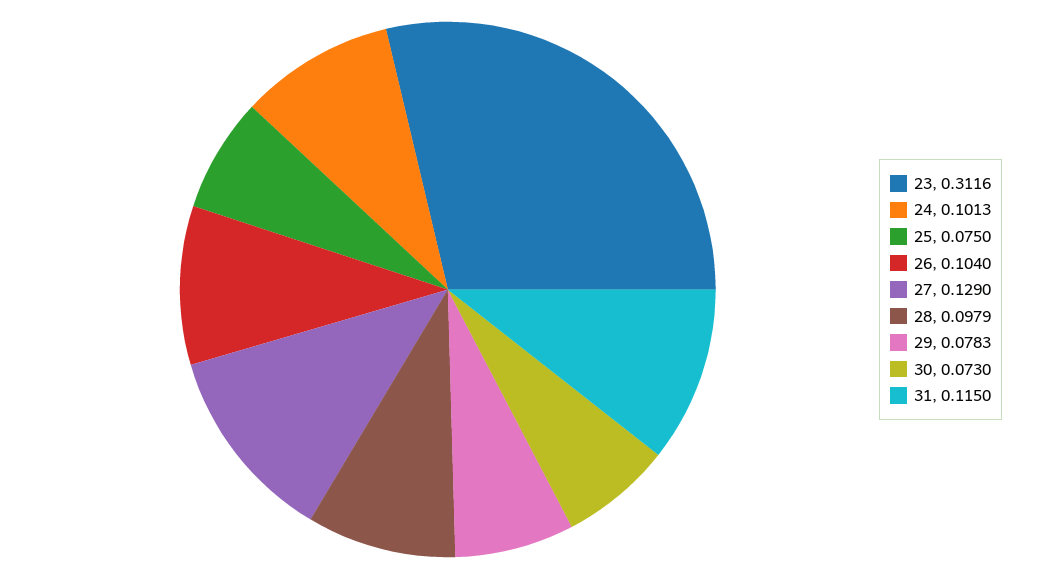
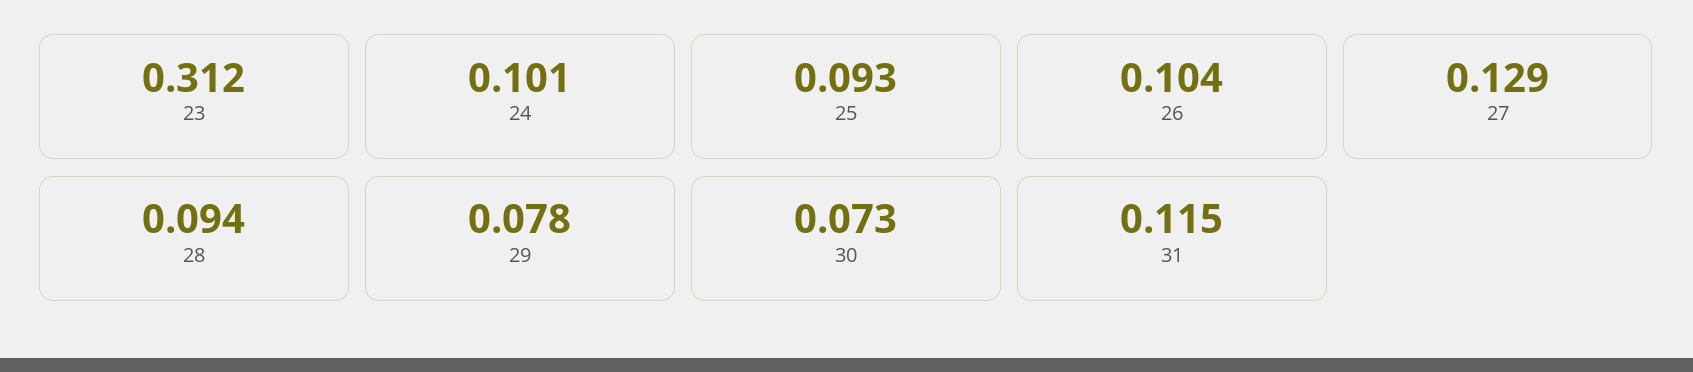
  {
    "23": 0.3116,
    "24": 0.1013,
-   "25": 0.075,
+   "25": 0.093,
    "26": 0.104,
    "27": 0.129,
-   "28": 0.0979,
+   "28": 0.094,
    "29": 0.0783,
    "30": 0.073,
    "31": 0.115
  }

